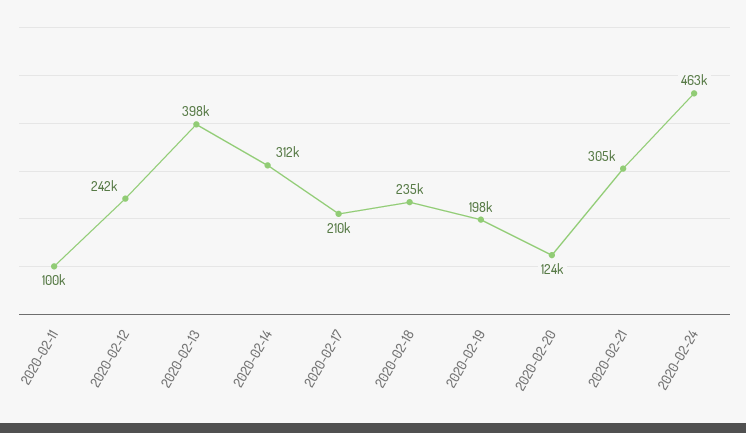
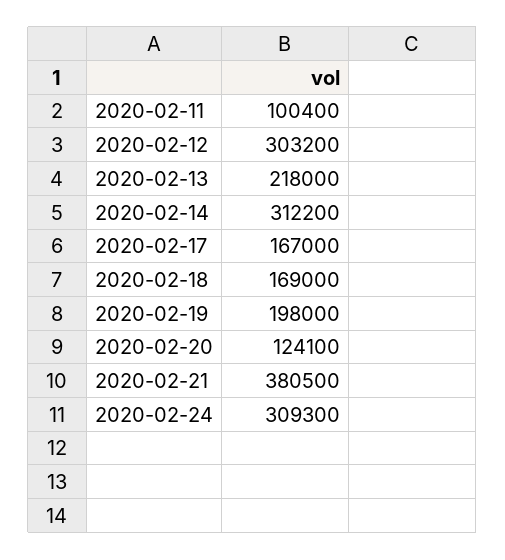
  {
    "2020-02-11": 100400,
-   "2020-02-12": 242000,
+   "2020-02-12": 303200,
-   "2020-02-13": 398000,
+   "2020-02-13": 218000,
    "2020-02-14": 312200,
-   "2020-02-17": 210000,
+   "2020-02-17": 167000,
-   "2020-02-18": 235000,
+   "2020-02-18": 169000,
    "2020-02-19": 198000,
    "2020-02-20": 124100,
-   "2020-02-21": 305000,
+   "2020-02-21": 380500,
-   "2020-02-24": 463000
+   "2020-02-24": 309300
  }

